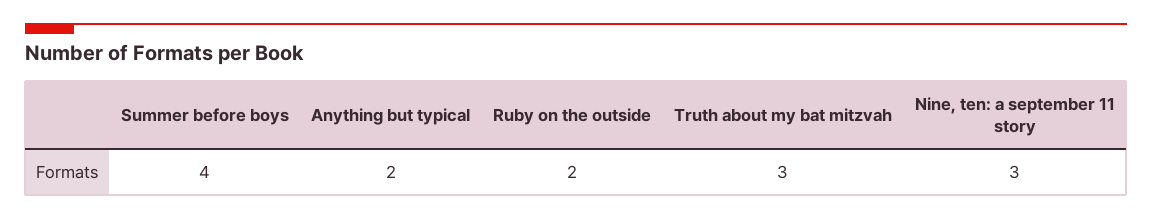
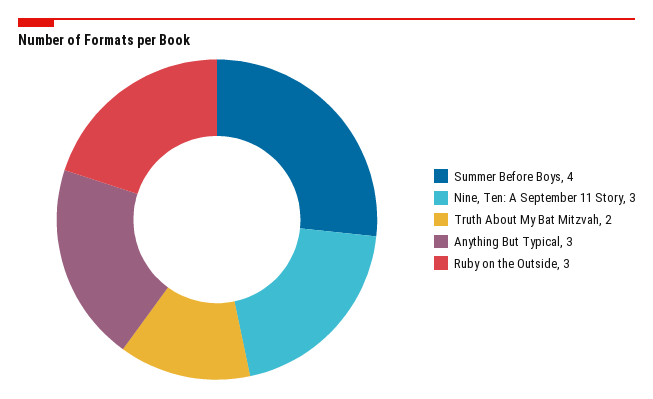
  {
    "Summer before boys": 4,
-   "Anything but typical": 2,
+   "Anything but typical": 3,
-   "Ruby on the outside": 2,
+   "Ruby on the outside": 3,
-   "Truth about my bat mitzvah": 3,
+   "Truth about my bat mitzvah": 2,
    "Nine, ten: a september 11 story": 3
  }

